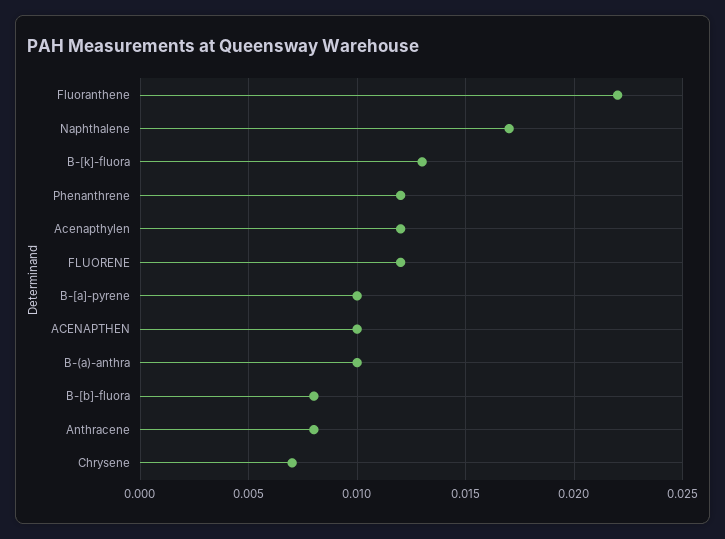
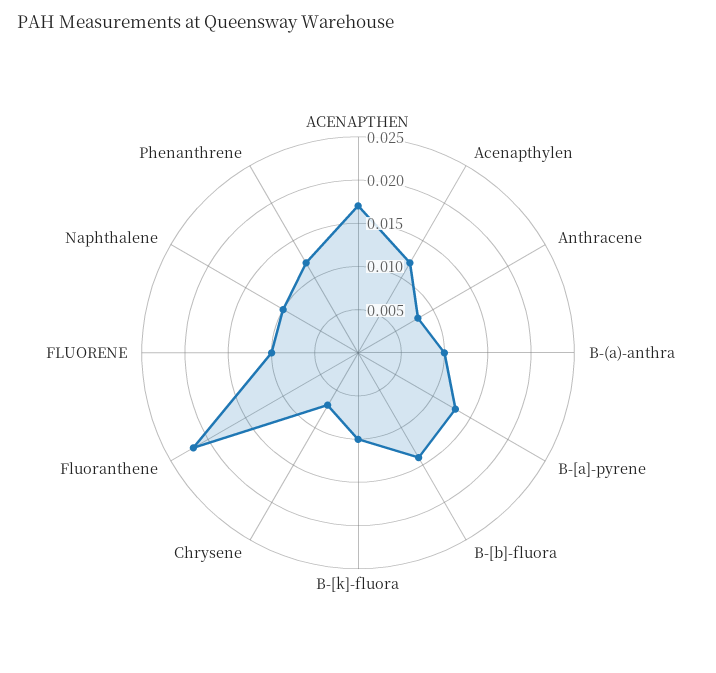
  {
    "Fluoranthene": 0.022,
-   "Naphthalene": 0.017,
+   "Naphthalene": 0.01,
-   "B-[k]-fluora": 0.013,
+   "B-[k]-fluora": 0.01,
    "Phenanthrene": 0.012,
    "Acenapthylen": 0.012,
-   "FLUORENE": 0.012,
+   "FLUORENE": 0.01,
-   "B-[a]-pyrene": 0.01,
+   "B-[a]-pyrene": 0.013,
-   "ACENAPTHEN": 0.01,
+   "ACENAPTHEN": 0.017,
    "B-(a)-anthra": 0.01,
-   "B-[b]-fluora": 0.008,
+   "B-[b]-fluora": 0.014,
    "Anthracene": 0.008,
    "Chrysene": 0.007
  }

